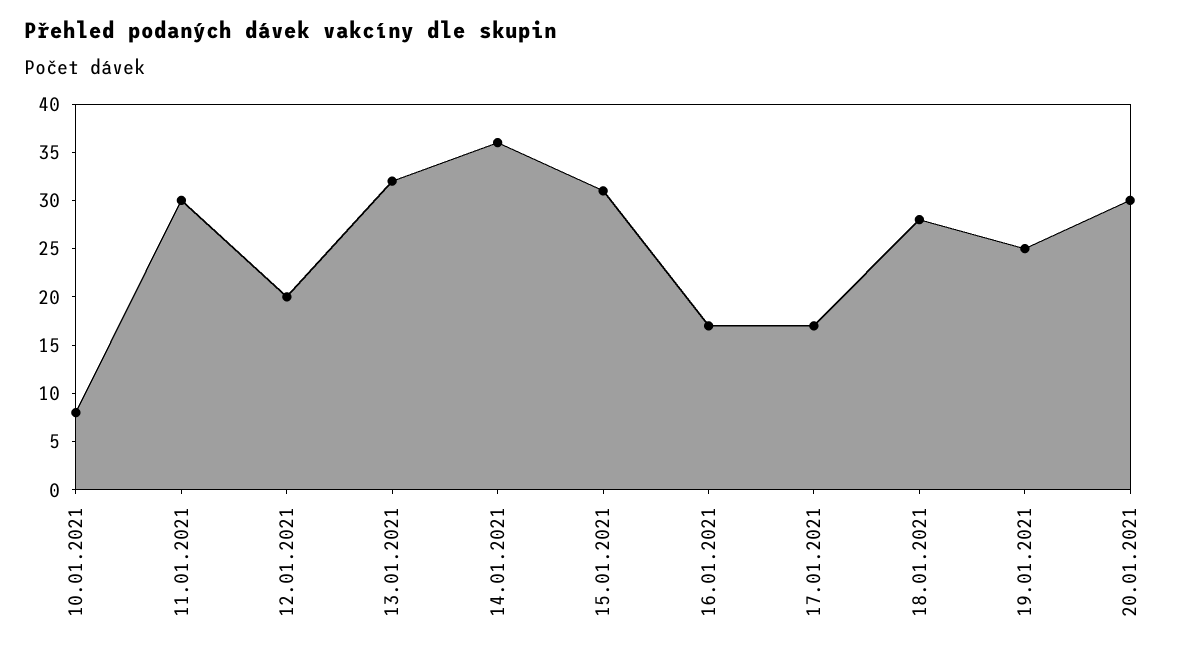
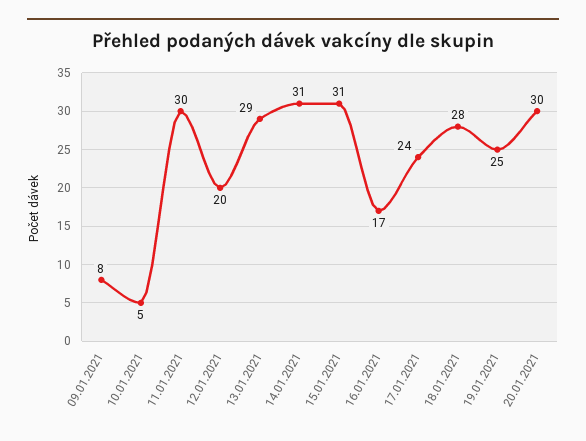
  {
-   "10.01.2021": 8,
+   "10.01.2021": 5,
    "11.01.2021": 30,
    "12.01.2021": 20,
-   "13.01.2021": 32,
+   "13.01.2021": 29,
-   "14.01.2021": 36,
+   "14.01.2021": 31,
    "15.01.2021": 31,
    "16.01.2021": 17,
-   "17.01.2021": 17,
+   "17.01.2021": 24,
    "18.01.2021": 28,
    "19.01.2021": 25,
-   "20.01.2021": 30
+   "20.01.2021": 30,
+   "09.01.2021": 8
  }

